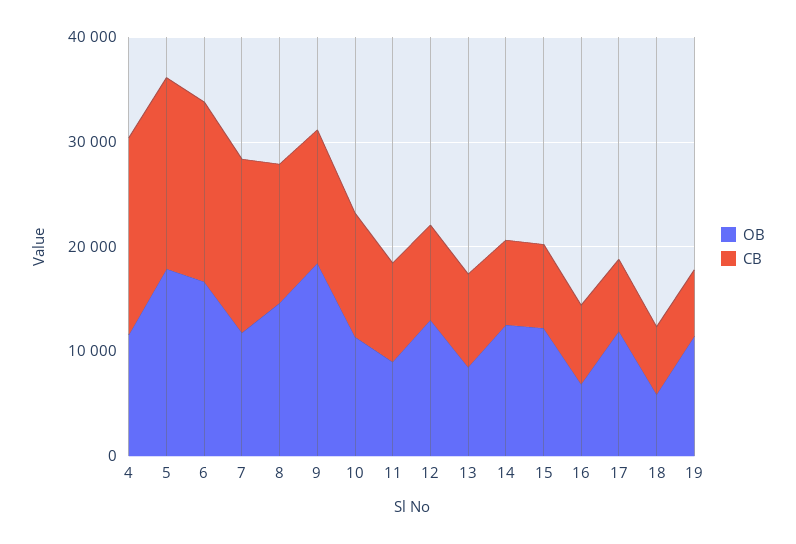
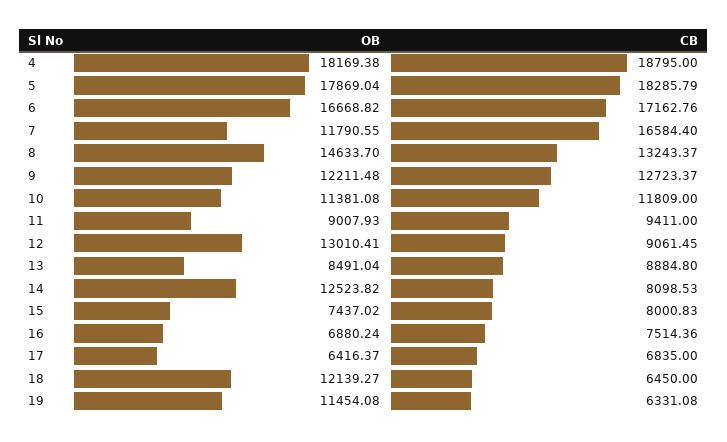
  {
    "OB": {
-     "4": 12000,
+     "4": 18169.38,
      "5": 17869.04,
      "6": 16668.82,
      "7": 11790.55,
      "8": 14633.7,
-     "9": 18000,
+     "9": 12211.48,
      "10": 11381.08,
      "11": 9007.93,
      "12": 13010.41,
      "13": 8491.04,
      "14": 12523.82,
-     "15": 12000,
+     "15": 7437.02,
      "16": 6880.24,
-     "17": 12000,
+     "17": 6416.37,
-     "18": 6000,
+     "18": 12139.27,
      "19": 11454.08
    },
    "CB": {
      "4": 18795,
      "5": 18285.79,
      "6": 17162.76,
      "7": 16584.4,
      "8": 13243.37,
      "9": 12723.37,
      "10": 11809,
      "11": 9411,
      "12": 9061.45,
      "13": 8884.8,
      "14": 8098.53,
      "15": 8000.83,
      "16": 7514.36,
      "17": 6835,
      "18": 6450,
      "19": 6331.08
    }
  }

